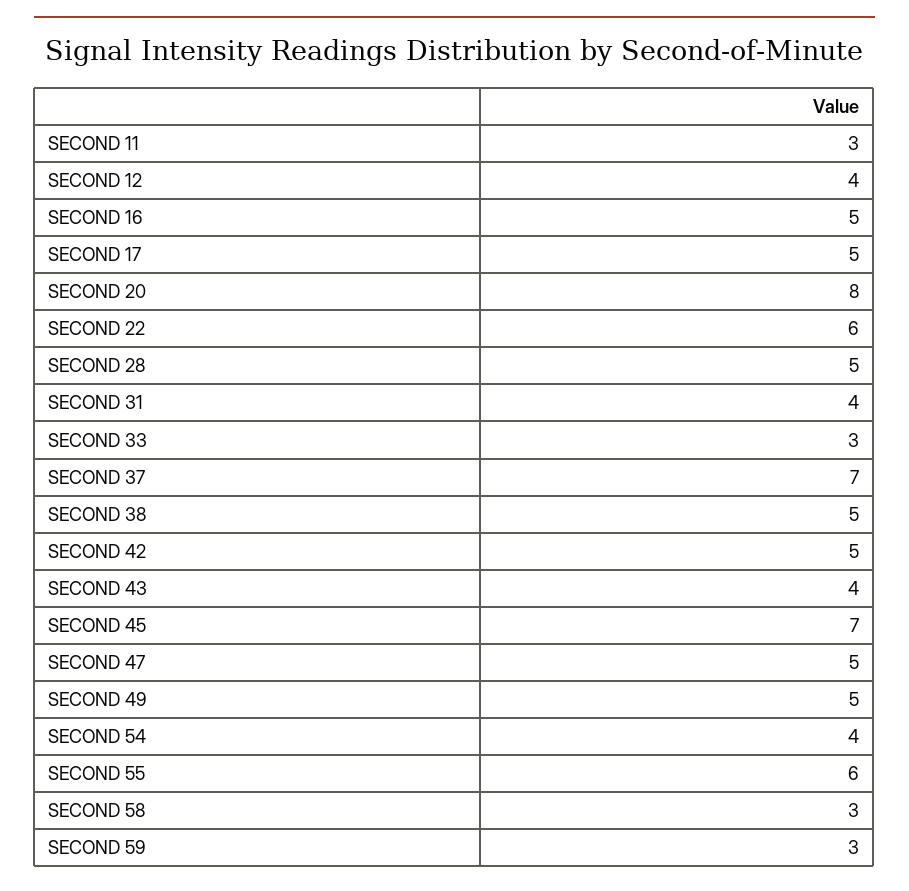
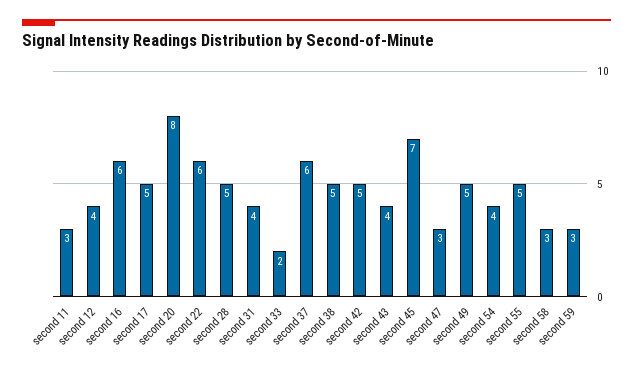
  {
    "SECOND 11": 3,
    "SECOND 12": 4,
-   "SECOND 16": 5,
+   "SECOND 16": 6,
    "SECOND 17": 5,
    "SECOND 20": 8,
    "SECOND 22": 6,
    "SECOND 28": 5,
    "SECOND 31": 4,
-   "SECOND 33": 3,
+   "SECOND 33": 2,
-   "SECOND 37": 7,
+   "SECOND 37": 6,
    "SECOND 38": 5,
    "SECOND 42": 5,
    "SECOND 43": 4,
    "SECOND 45": 7,
-   "SECOND 47": 5,
+   "SECOND 47": 3,
    "SECOND 49": 5,
    "SECOND 54": 4,
-   "SECOND 55": 6,
+   "SECOND 55": 5,
    "SECOND 58": 3,
    "SECOND 59": 3
  }

